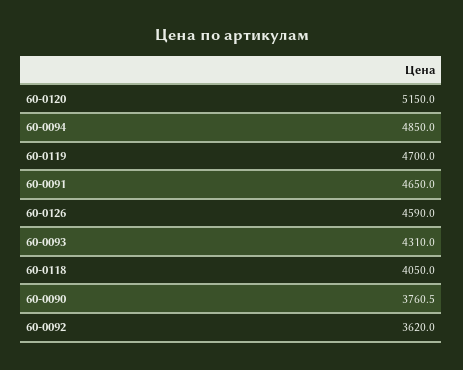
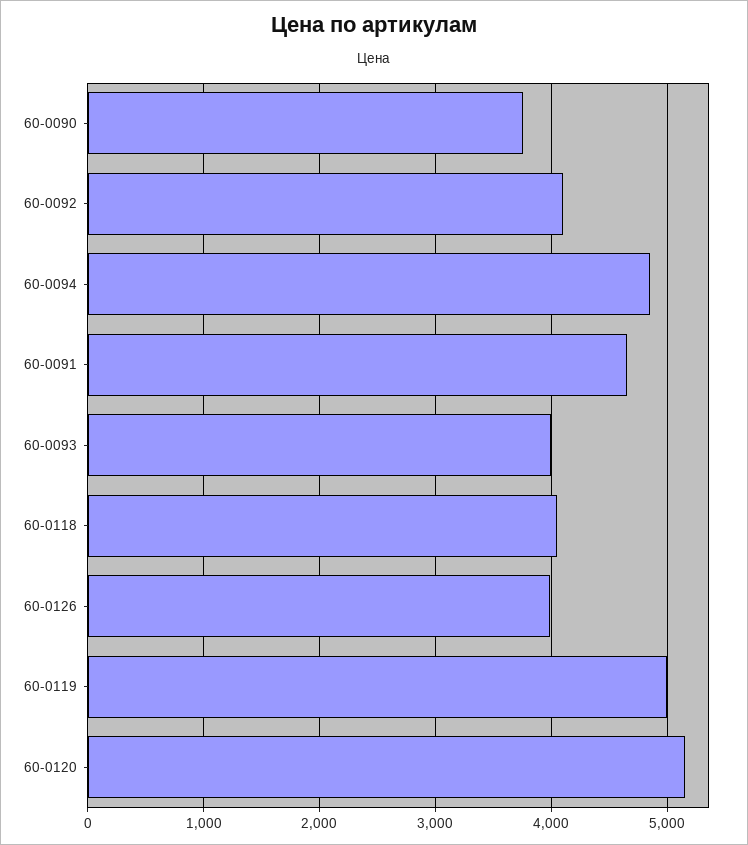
  {
    "60-0120": 5150,
    "60-0094": 4850,
-   "60-0119": 4700,
+   "60-0119": 5000,
    "60-0091": 4650,
-   "60-0126": 4590,
+   "60-0126": 4000,
-   "60-0093": 4310,
+   "60-0093": 4000,
    "60-0118": 4050,
    "60-0090": 3760.5,
-   "60-0092": 3620
+   "60-0092": 4100
  }

